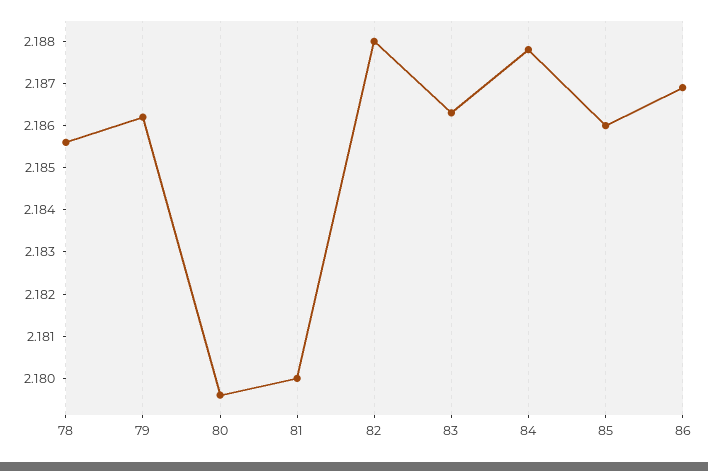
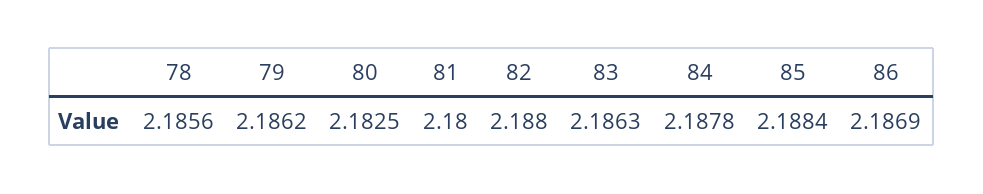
  {
    "78": 2.1856,
    "79": 2.1862,
-   "80": 2.1795,
+   "80": 2.1825,
    "81": 2.18,
    "82": 2.188,
    "83": 2.1863,
    "84": 2.1878,
-   "85": 2.186,
+   "85": 2.1884,
    "86": 2.1869
  }

